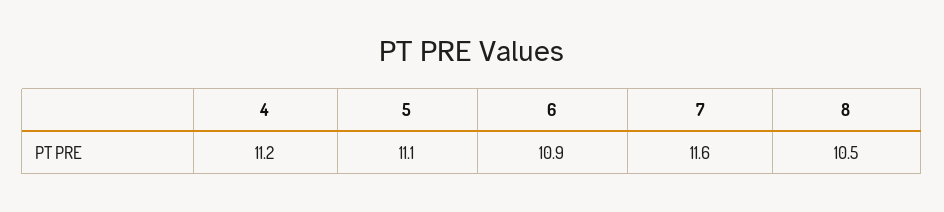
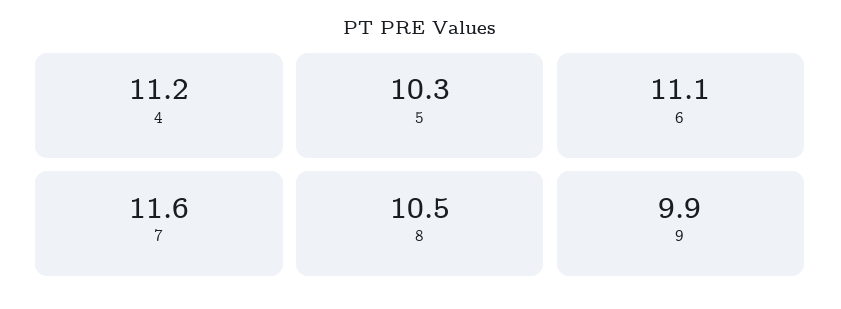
  {
    "4": 11.2,
-   "5": 11.1,
+   "5": 10.3,
-   "6": 10.9,
+   "6": 11.1,
    "7": 11.6,
-   "8": 10.5
+   "8": 10.5,
+   "9": 9.9
  }

